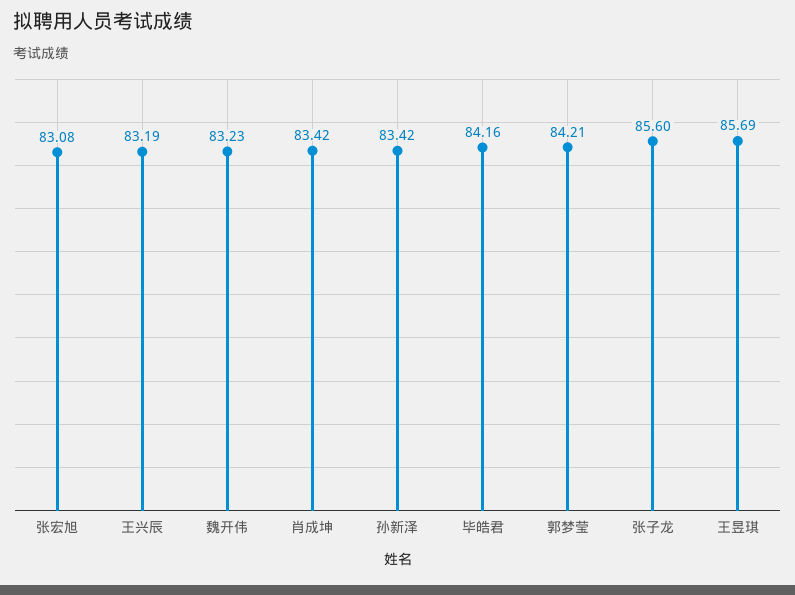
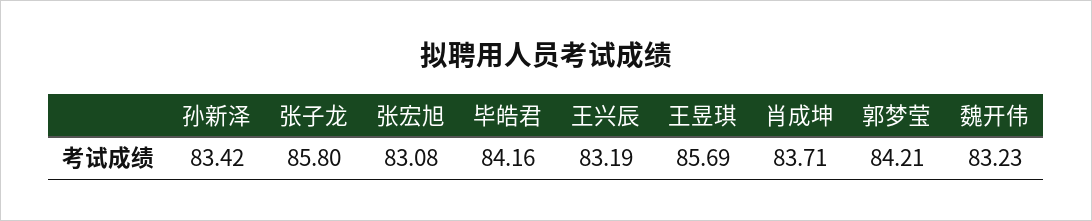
  {
    "张宏旭": 83.08,
    "王兴辰": 83.19,
    "魏开伟": 83.23,
-   "肖成坤": 83.42,
+   "肖成坤": 83.71,
    "孙新泽": 83.42,
    "毕皓君": 84.16,
    "郭梦莹": 84.21,
-   "张子龙": 85.6,
+   "张子龙": 85.8,
    "王昱琪": 85.69
  }

